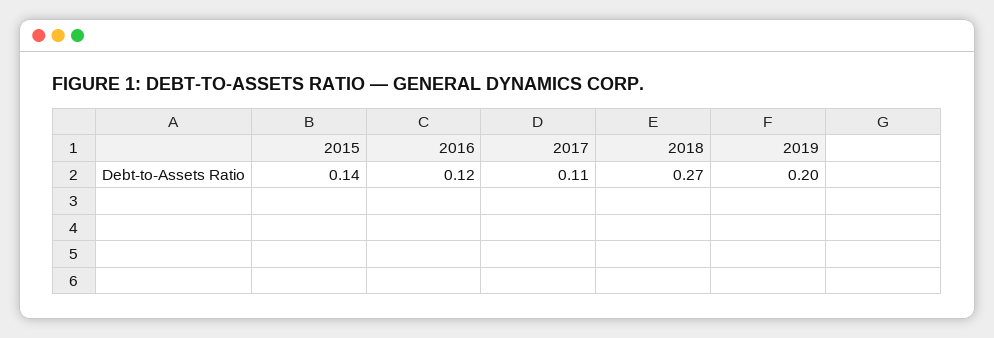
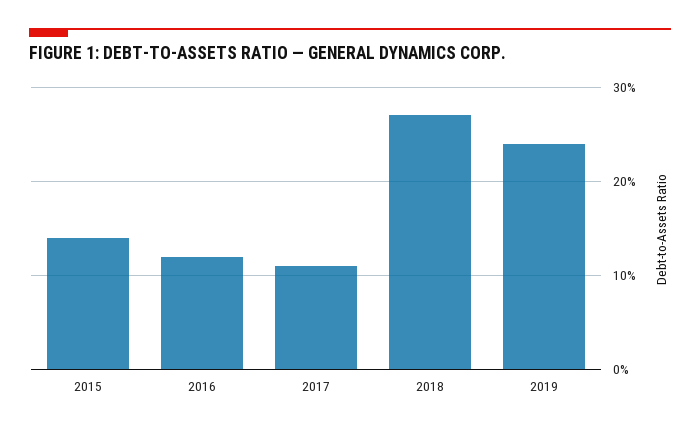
  {
    "2015": 0.14,
    "2016": 0.12,
    "2017": 0.11,
    "2018": 0.27,
-   "2019": 0.2
+   "2019": 0.24
  }

